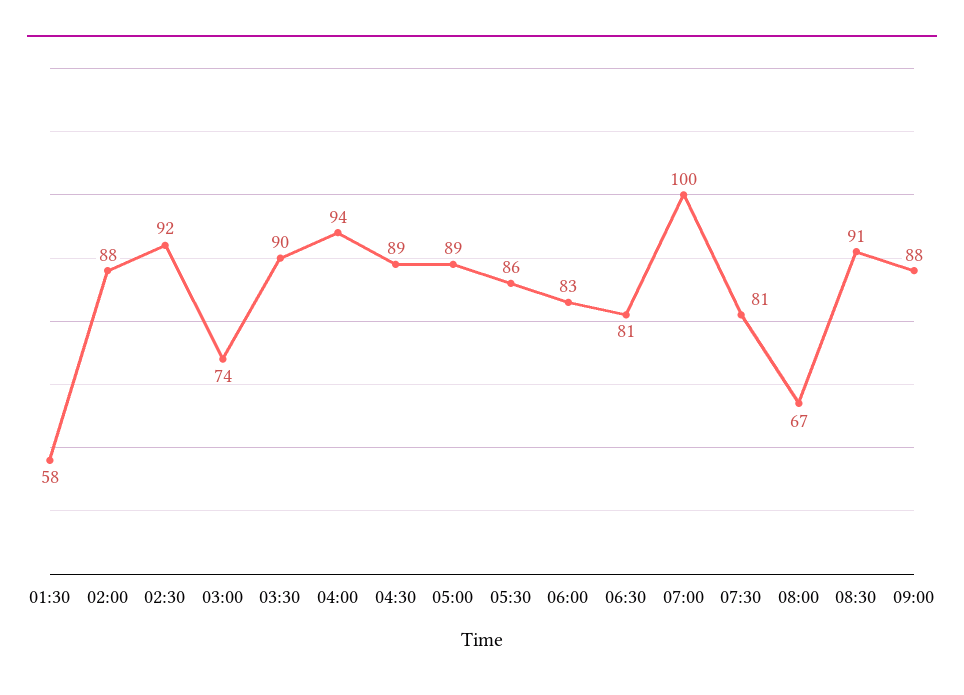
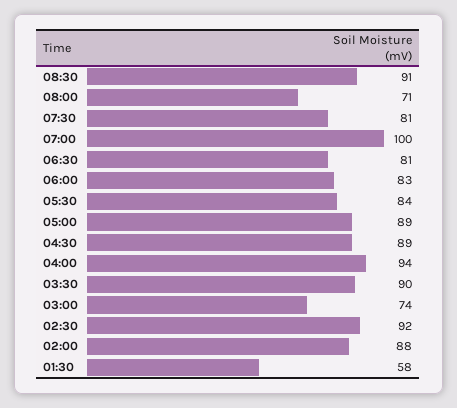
  {
    "01:30": 58,
    "02:00": 88,
    "02:30": 92,
    "03:00": 74,
    "03:30": 90,
    "04:00": 94,
    "04:30": 89,
    "05:00": 89,
-   "05:30": 86,
+   "05:30": 84,
    "06:00": 83,
    "06:30": 81,
    "07:00": 100,
    "07:30": 81,
-   "08:00": 67,
+   "08:00": 71,
-   "08:30": 91,
+   "08:30": 91
-   "09:00": 88
  }

